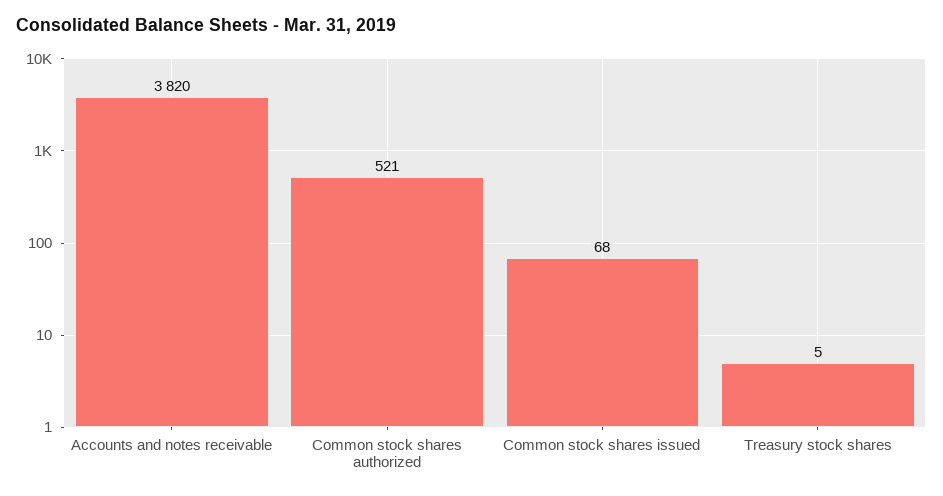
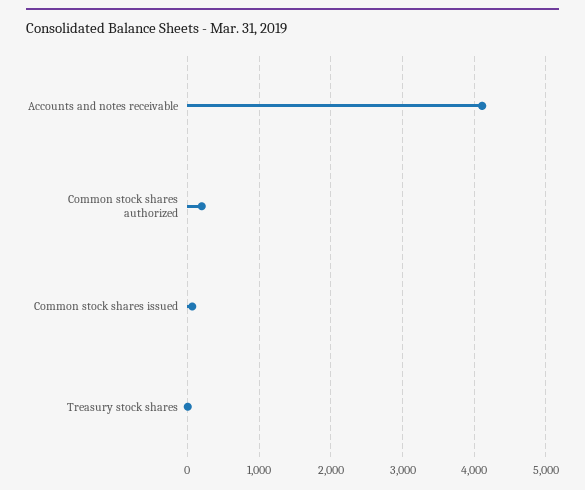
  {
-   "Accounts and notes receivable": 3820,
+   "Accounts and notes receivable": 4100,
-   "Common stock shares authorized": 521,
+   "Common stock shares authorized": 200,
    "Common stock shares issued": 68,
    "Treasury stock shares": 5
  }

